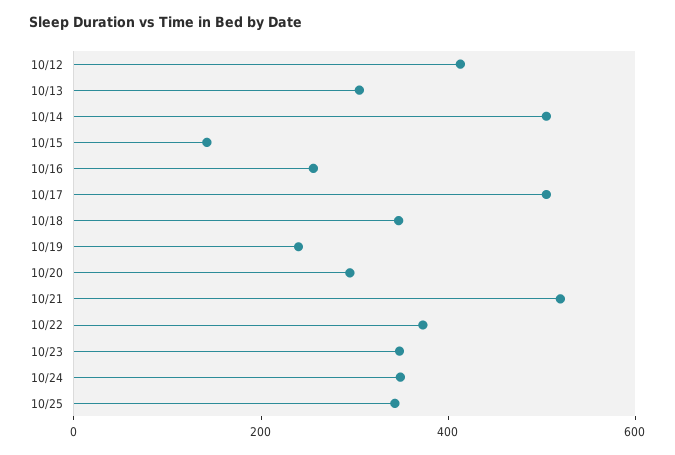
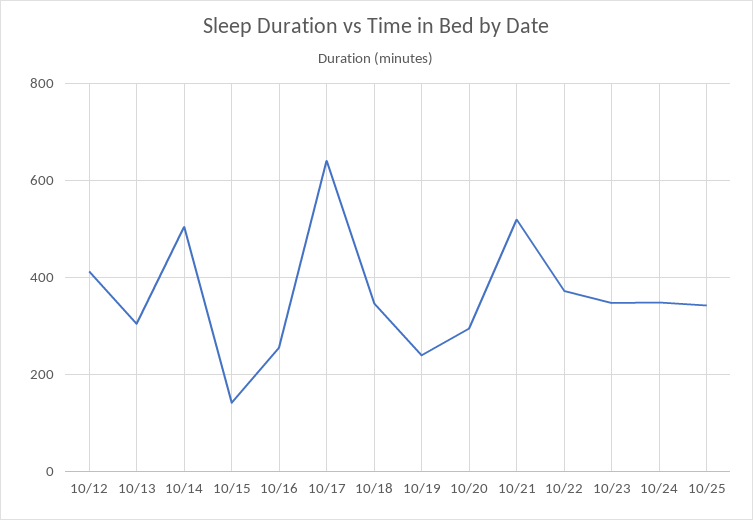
  {
    "10/12": 420,
    "10/13": 300,
    "10/14": 500,
    "10/15": 140,
    "10/16": 260,
-   "10/17": 500,
+   "10/17": 640,
    "10/18": 340,
    "10/19": 240,
    "10/20": 300,
    "10/21": 520,
    "10/22": 380,
    "10/23": 340,
    "10/24": 340,
    "10/25": 340
  }

